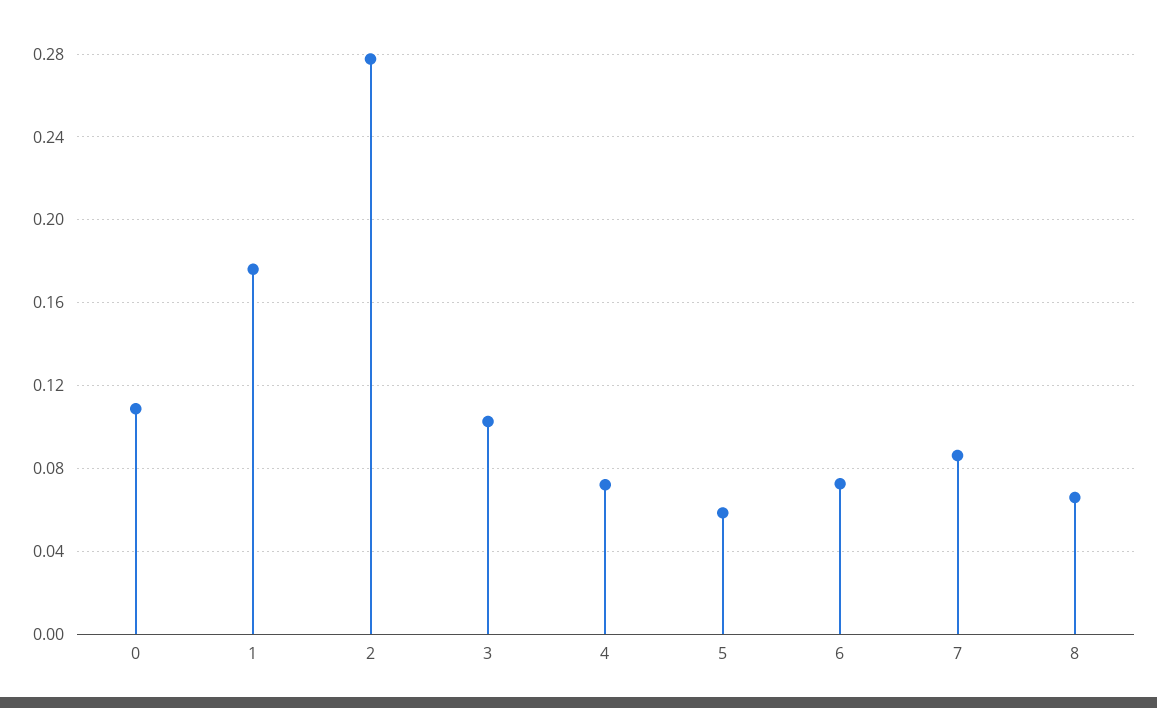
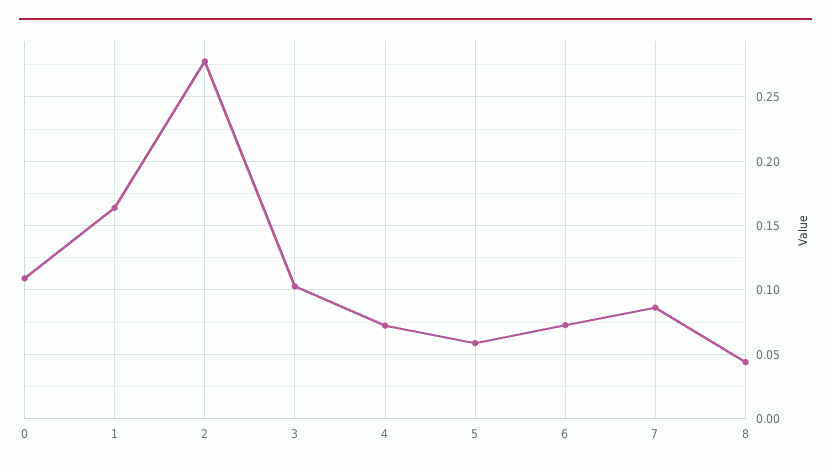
  {
    "0": 0.11,
-   "1": 0.175,
+   "1": 0.165,
    "2": 0.28,
    "3": 0.105,
    "4": 0.07,
    "5": 0.06,
    "6": 0.075,
    "7": 0.085,
-   "8": 0.065
+   "8": 0.045
  }

